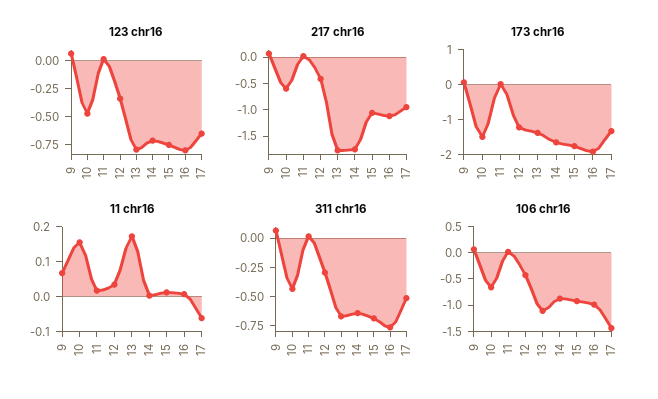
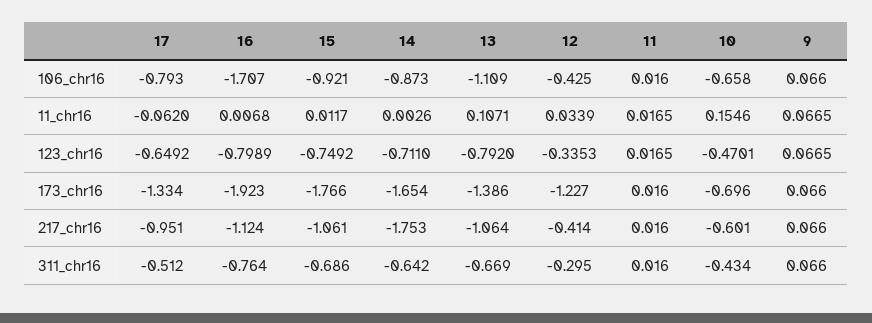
  {
    "123 chr16": {
      "9": 0.0665,
      "10": -0.4701,
      "11": 0.0165,
      "12": -0.3353,
      "13": -0.792,
      "14": -0.711,
      "15": -0.7492,
      "16": -0.7989,
      "17": -0.6492
    },
    "217 chr16": {
      "9": 0.066,
      "10": -0.601,
      "11": 0.016,
      "12": -0.414,
-     "13": -1.75,
+     "13": -1.064,
      "14": -1.753,
      "15": -1.061,
      "16": -1.124,
      "17": -0.951
    },
    "173 chr16": {
      "9": 0.066,
-     "10": -1.5,
+     "10": -0.696,
      "11": 0.016,
      "12": -1.227,
      "13": -1.386,
      "14": -1.654,
      "15": -1.766,
      "16": -1.923,
      "17": -1.334
    },
    "11 chr16": {
      "9": 0.0665,
      "10": 0.1546,
      "11": 0.0165,
      "12": 0.0339,
-     "13": 0.175,
+     "13": 0.1071,
      "14": 0.0026,
      "15": 0.0117,
      "16": 0.0068,
      "17": -0.062
    },
    "311 chr16": {
      "9": 0.066,
      "10": -0.434,
      "11": 0.016,
      "12": -0.295,
      "13": -0.669,
      "14": -0.642,
      "15": -0.686,
      "16": -0.764,
      "17": -0.512
    },
    "106 chr16": {
      "9": 0.066,
      "10": -0.658,
      "11": 0.016,
      "12": -0.425,
      "13": -1.109,
      "14": -0.873,
      "15": -0.921,
-     "16": -1,
+     "16": -1.707,
-     "17": -1.5
+     "17": -0.793
    }
  }

